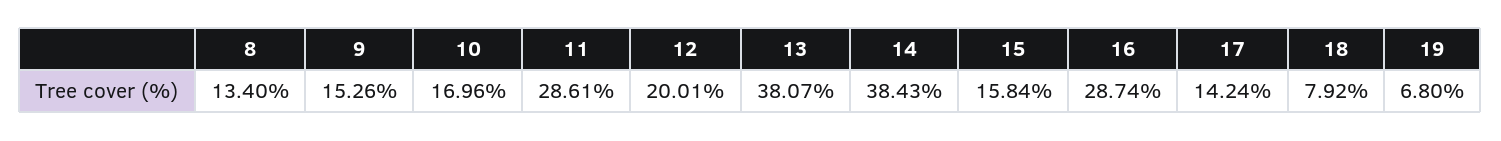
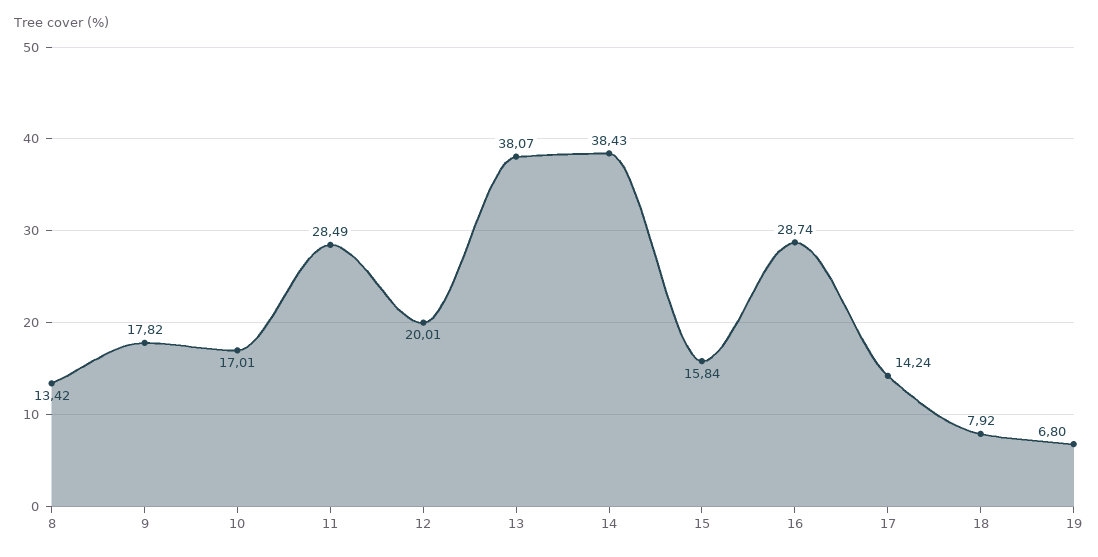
  {
-   "8": 13.4,
+   "8": 13.42,
-   "9": 15.26,
+   "9": 17.82,
-   "10": 16.96,
+   "10": 17.01,
-   "11": 28.61,
+   "11": 28.49,
    "12": 20.01,
    "13": 38.07,
    "14": 38.43,
    "15": 15.84,
    "16": 28.74,
    "17": 14.24,
    "18": 7.92,
    "19": 6.8
  }

